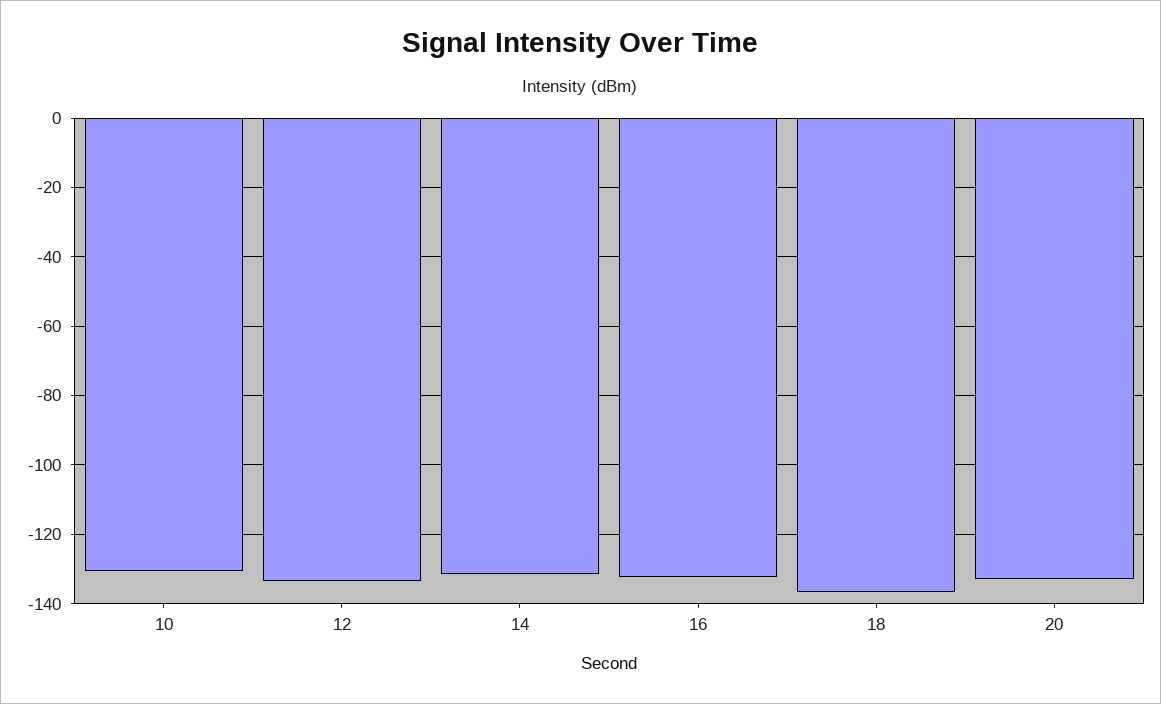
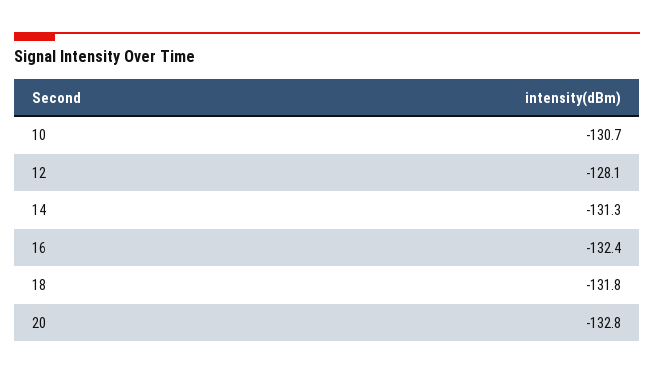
  {
    "10": -130.7,
-   "12": -134,
+   "12": -128.1,
    "14": -131.3,
    "16": -132.4,
-   "18": -136,
+   "18": -131.8,
    "20": -132.8
  }

